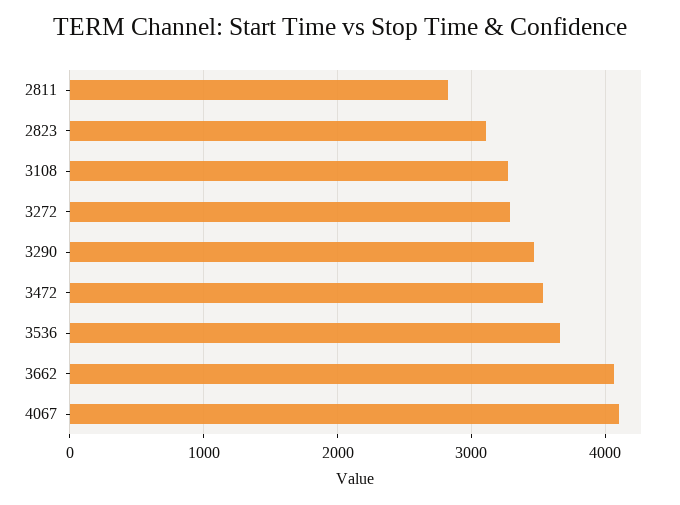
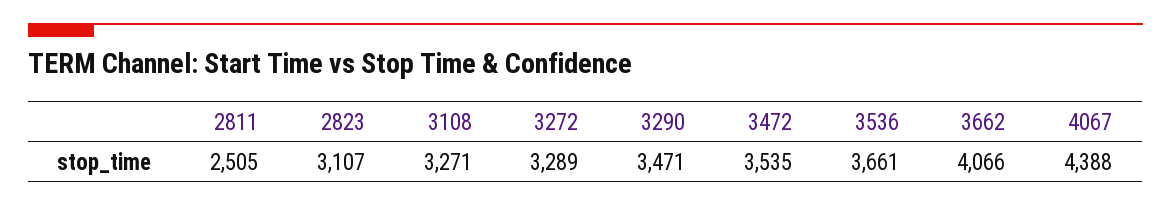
  {
-   "2811": 2800,
+   "2811": 2505,
    "2823": 3107,
    "3108": 3271,
    "3272": 3289,
    "3290": 3471,
    "3472": 3535,
    "3536": 3661,
    "3662": 4066,
-   "4067": 4100
+   "4067": 4388
  }

